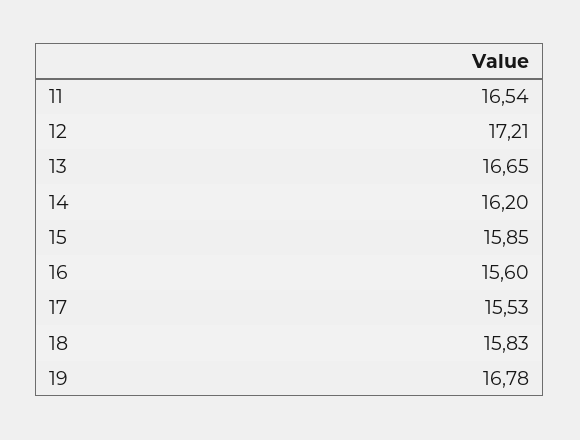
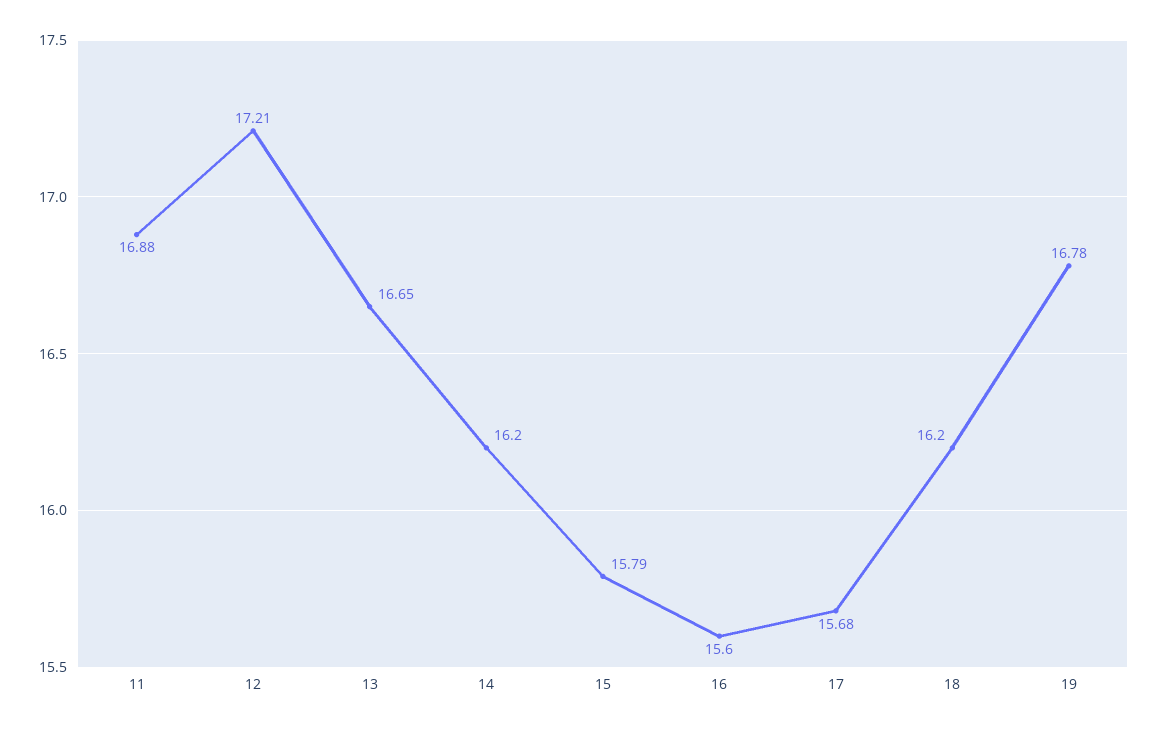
  {
-   "11": 16.54,
+   "11": 16.88,
    "12": 17.21,
    "13": 16.65,
    "14": 16.2,
-   "15": 15.85,
+   "15": 15.79,
    "16": 15.6,
-   "17": 15.53,
+   "17": 15.68,
-   "18": 15.83,
+   "18": 16.2,
    "19": 16.78
  }

